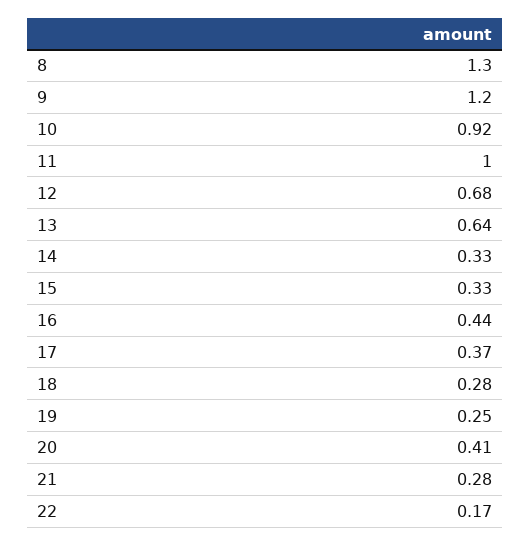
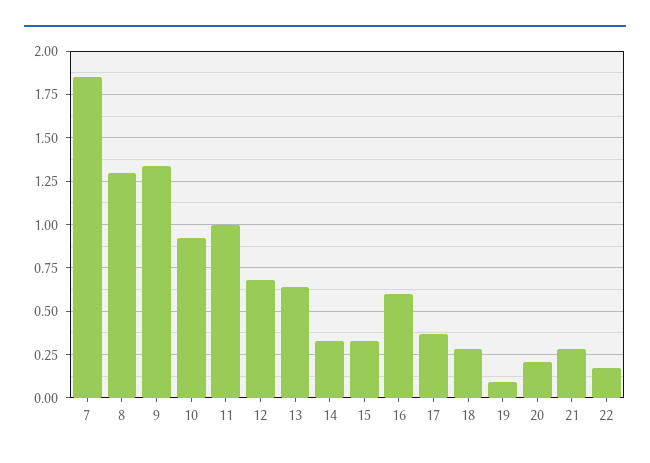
  {
    "8": 1.3,
-   "9": 1.2,
+   "9": 1.35,
    "10": 0.92,
    "11": 1,
    "12": 0.68,
    "13": 0.64,
    "14": 0.33,
    "15": 0.33,
-   "16": 0.44,
+   "16": 0.6,
    "17": 0.37,
    "18": 0.28,
-   "19": 0.25,
+   "19": 0.1,
-   "20": 0.41,
+   "20": 0.2,
    "21": 0.28,
-   "22": 0.17
+   "22": 0.17,
+   "7": 1.85
  }

